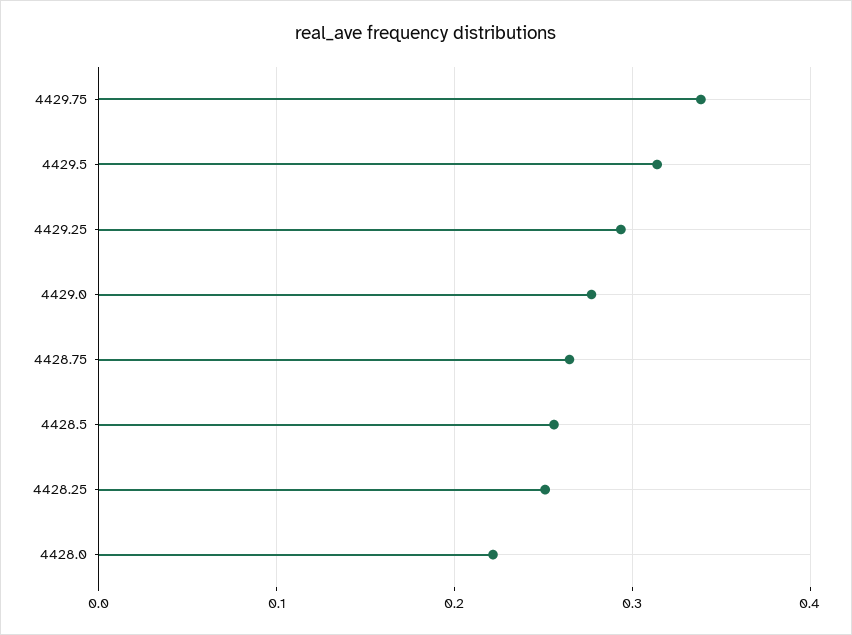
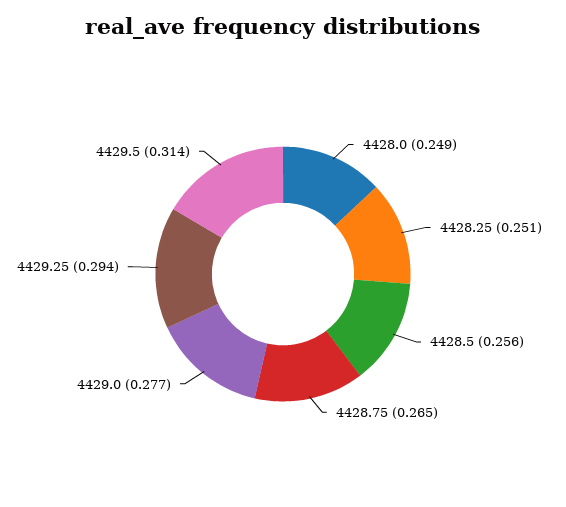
  {
-   "4429.75": 0.34,
    "4429.5": 0.314,
    "4429.25": 0.294,
    "4429.0": 0.277,
    "4428.75": 0.265,
    "4428.5": 0.256,
    "4428.25": 0.251,
-   "4428.0": 0.22
+   "4428.0": 0.249
  }

